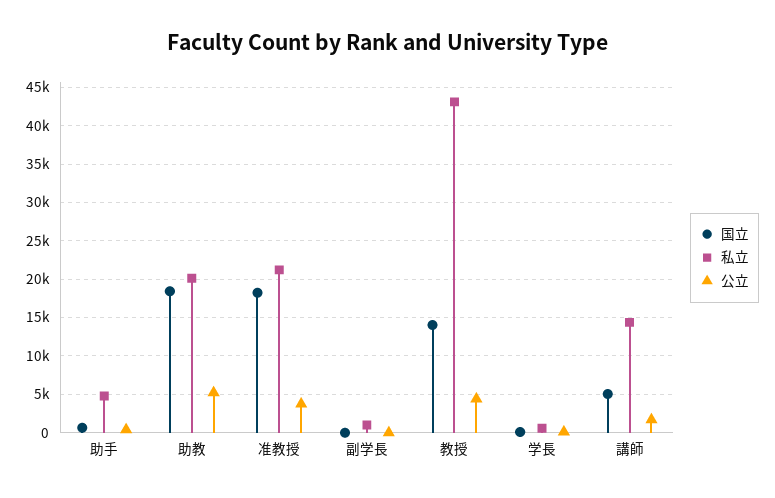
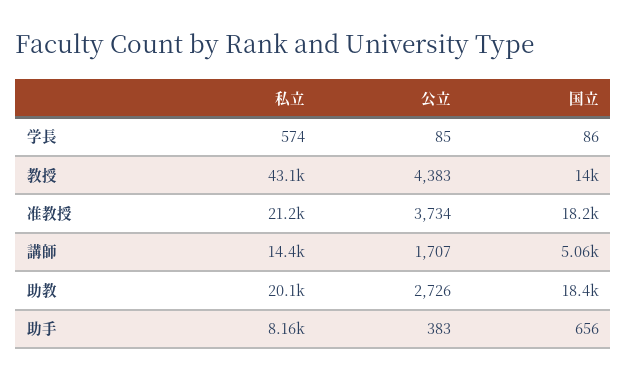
  {
    "国立": {
      "助手": 656,
      "助教": 18400,
      "准教授": 18200,
-     "副学長": 0,
      "教授": 14000,
      "学長": 86,
      "講師": 5060
    },
    "私立": {
-     "助手": 5000,
+     "助手": 8160,
      "助教": 20100,
      "准教授": 21200,
-     "副学長": 1000,
      "教授": 43100,
      "学長": 574,
      "講師": 14400
    },
    "公立": {
      "助手": 383,
-     "助教": 5000,
+     "助教": 2726,
      "准教授": 3734,
-     "副学長": 0,
      "教授": 4383,
      "学長": 85,
      "講師": 1707
    }
  }

